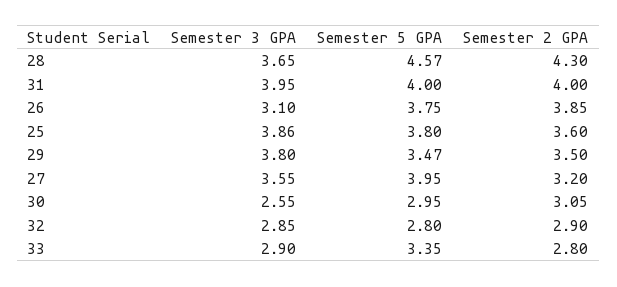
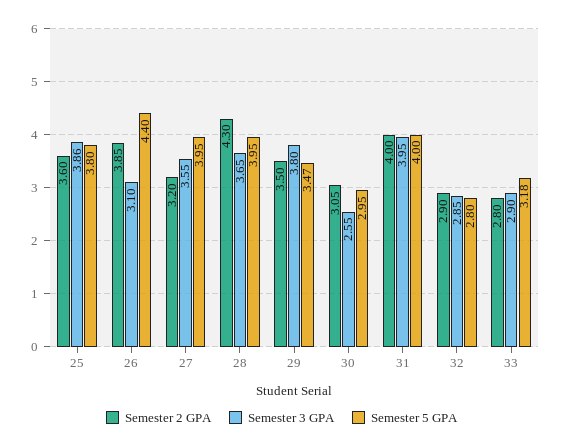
  {
    "Semester 3 GPA": {
      "28": 3.65,
      "31": 3.95,
      "26": 3.1,
      "25": 3.86,
      "29": 3.8,
      "27": 3.55,
      "30": 2.55,
      "32": 2.85,
      "33": 2.9
    },
    "Semester 5 GPA": {
-     "28": 4.57,
+     "28": 3.95,
      "31": 4,
-     "26": 3.75,
+     "26": 4.4,
      "25": 3.8,
      "29": 3.47,
      "27": 3.95,
      "30": 2.95,
      "32": 2.8,
-     "33": 3.35
+     "33": 3.18
    },
    "Semester 2 GPA": {
      "28": 4.3,
      "31": 4,
      "26": 3.85,
      "25": 3.6,
      "29": 3.5,
      "27": 3.2,
      "30": 3.05,
      "32": 2.9,
      "33": 2.8
    }
  }

